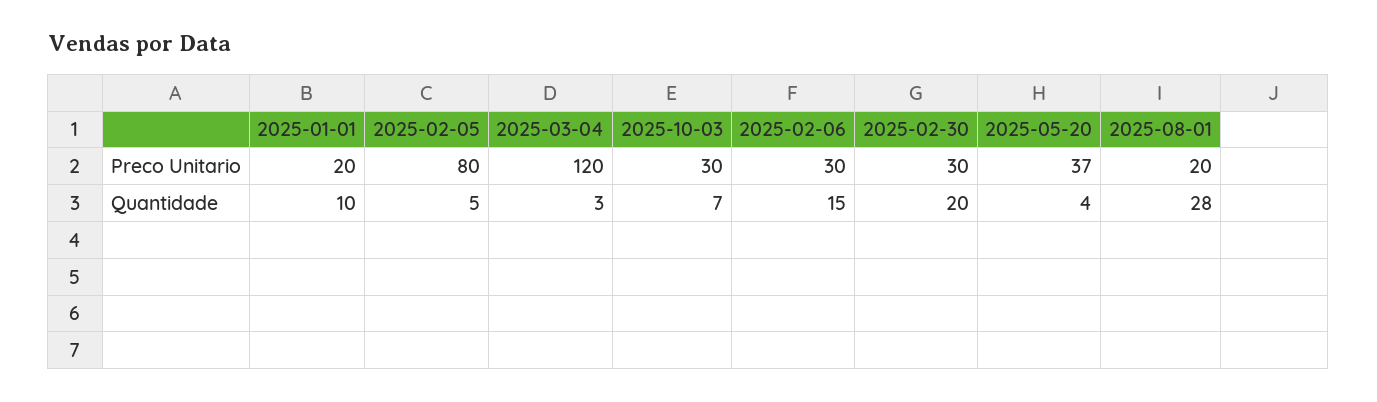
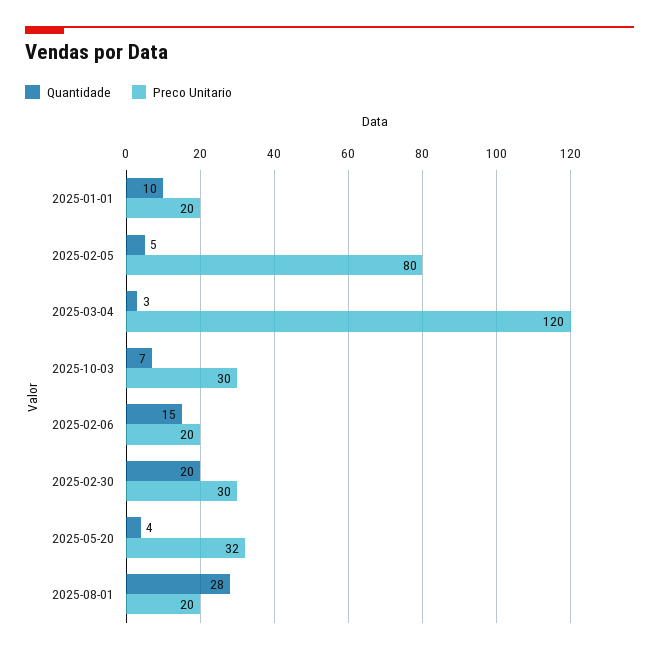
  {
    "Preco Unitario": {
      "2025-01-01": 20,
      "2025-02-05": 80,
      "2025-03-04": 120,
      "2025-10-03": 30,
-     "2025-02-06": 30,
+     "2025-02-06": 20,
      "2025-02-30": 30,
-     "2025-05-20": 37,
+     "2025-05-20": 32,
      "2025-08-01": 20
    },
    "Quantidade": {
      "2025-01-01": 10,
      "2025-02-05": 5,
      "2025-03-04": 3,
      "2025-10-03": 7,
      "2025-02-06": 15,
      "2025-02-30": 20,
      "2025-05-20": 4,
      "2025-08-01": 28
    }
  }

